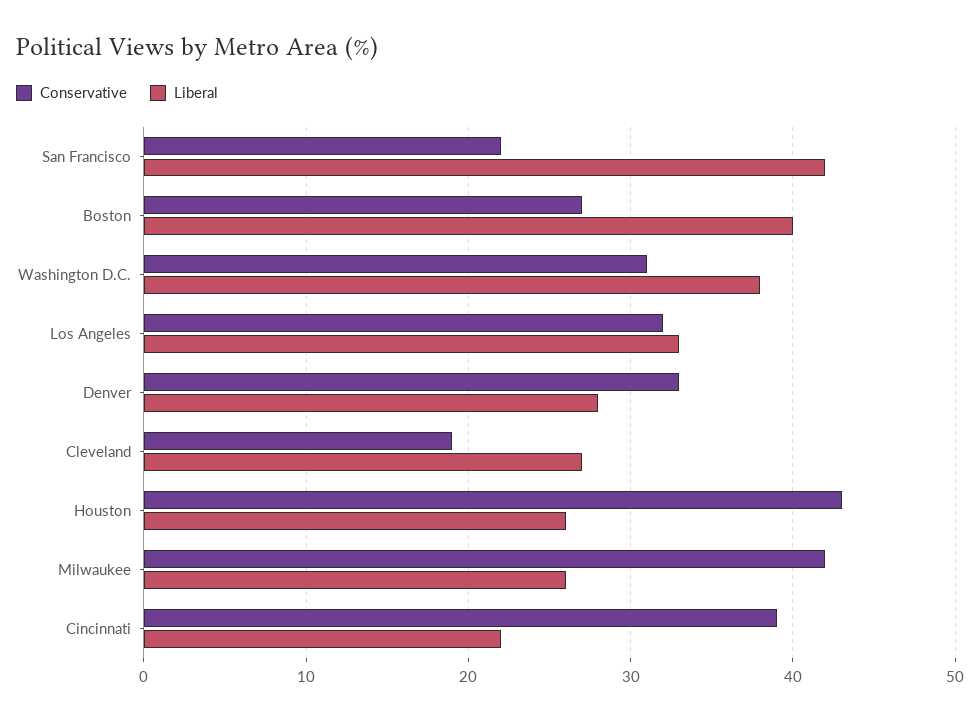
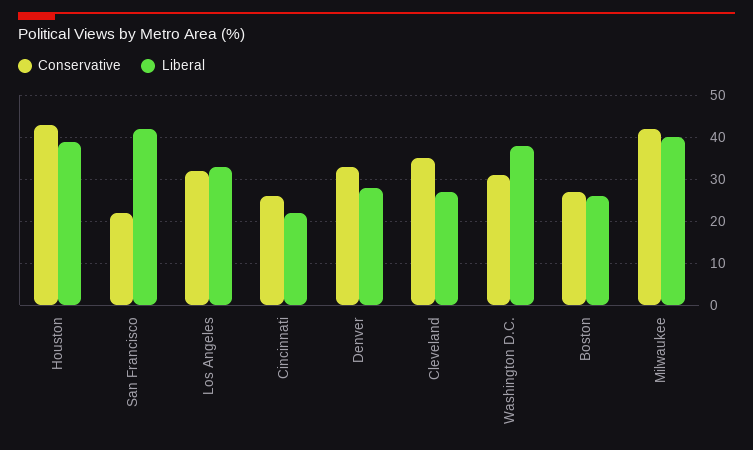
  {
    "Conservative": {
      "San Francisco": 22,
      "Boston": 27,
      "Washington D.C.": 31,
      "Los Angeles": 32,
      "Denver": 33,
-     "Cleveland": 19,
+     "Cleveland": 35,
      "Houston": 43,
      "Milwaukee": 42,
-     "Cincinnati": 39
+     "Cincinnati": 25
    },
    "Liberal": {
      "San Francisco": 42,
-     "Boston": 40,
+     "Boston": 25,
      "Washington D.C.": 38,
      "Los Angeles": 33,
      "Denver": 28,
      "Cleveland": 27,
-     "Houston": 26,
+     "Houston": 40,
-     "Milwaukee": 26,
+     "Milwaukee": 40,
      "Cincinnati": 22
    }
  }

